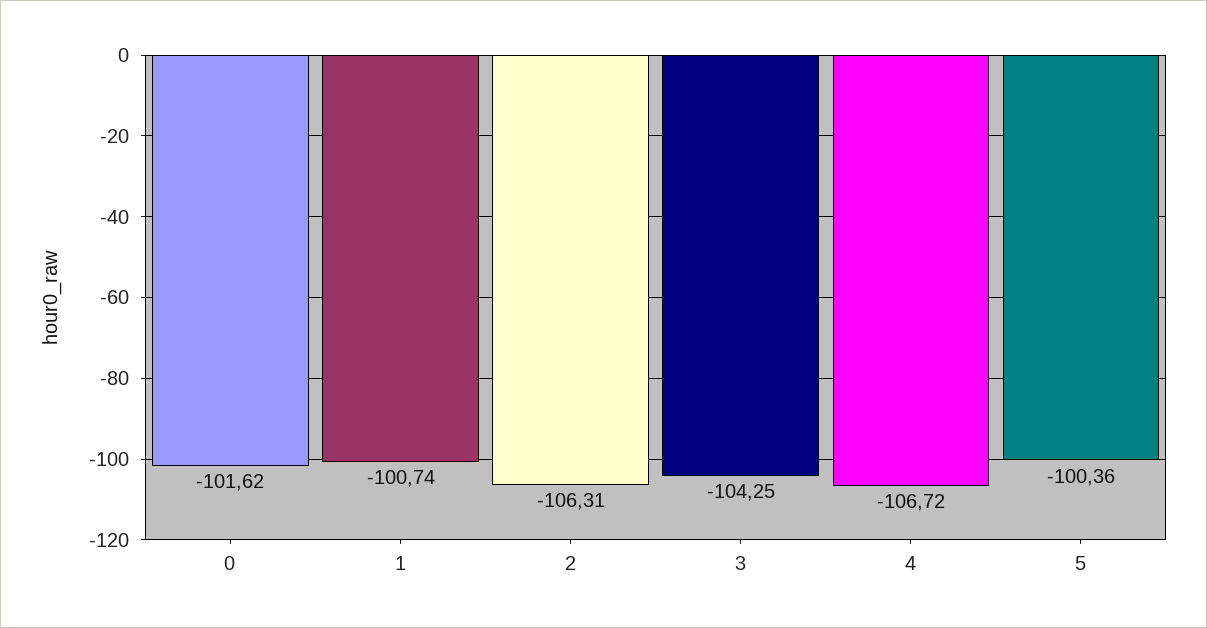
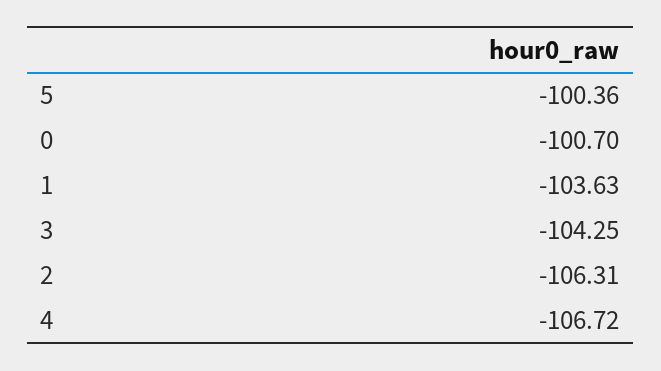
  {
-   "0": -101.62,
+   "0": -100.7,
-   "1": -100.74,
+   "1": -103.63,
    "2": -106.31,
    "3": -104.25,
    "4": -106.72,
    "5": -100.36
  }

